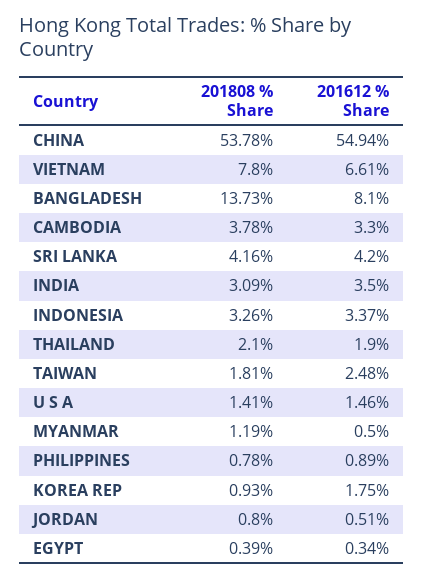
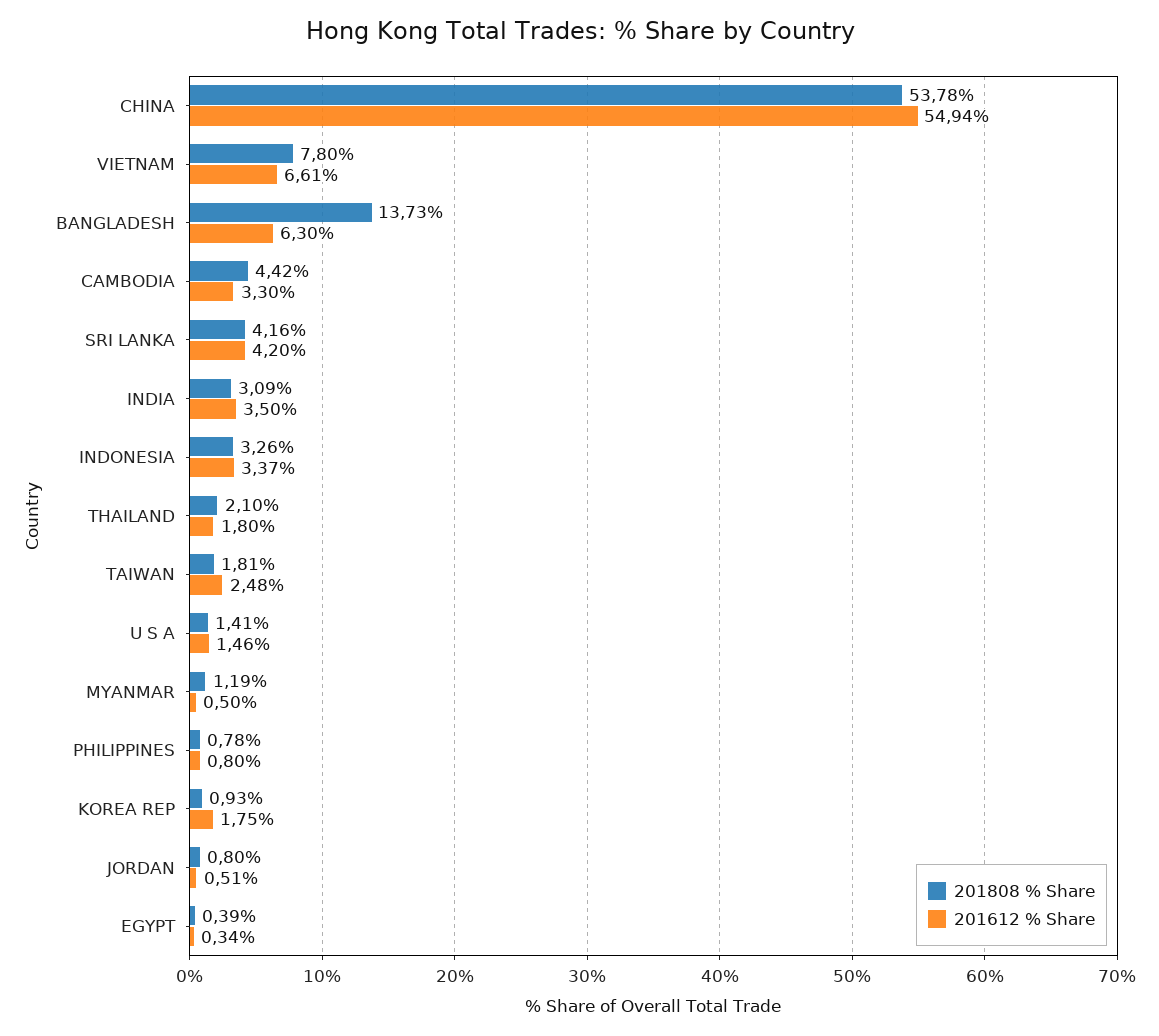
  {
    "201808 % Share": {
      "CHINA": 53.78,
      "VIETNAM": 7.8,
      "BANGLADESH": 13.73,
-     "CAMBODIA": 3.78,
+     "CAMBODIA": 4.42,
      "SRI LANKA": 4.16,
      "INDIA": 3.09,
      "INDONESIA": 3.26,
      "THAILAND": 2.1,
      "TAIWAN": 1.81,
      "U S A": 1.41,
      "MYANMAR": 1.19,
      "PHILIPPINES": 0.78,
      "KOREA REP": 0.93,
      "JORDAN": 0.8,
      "EGYPT": 0.39
    },
    "201612 % Share": {
      "CHINA": 54.94,
      "VIETNAM": 6.61,
-     "BANGLADESH": 8.1,
+     "BANGLADESH": 6.3,
      "CAMBODIA": 3.3,
      "SRI LANKA": 4.2,
      "INDIA": 3.5,
      "INDONESIA": 3.37,
-     "THAILAND": 1.9,
+     "THAILAND": 1.8,
      "TAIWAN": 2.48,
      "U S A": 1.46,
      "MYANMAR": 0.5,
-     "PHILIPPINES": 0.89,
+     "PHILIPPINES": 0.8,
      "KOREA REP": 1.75,
      "JORDAN": 0.51,
      "EGYPT": 0.34
    }
  }

